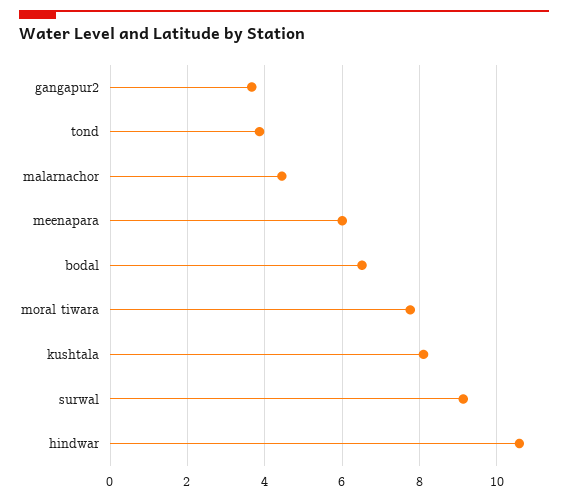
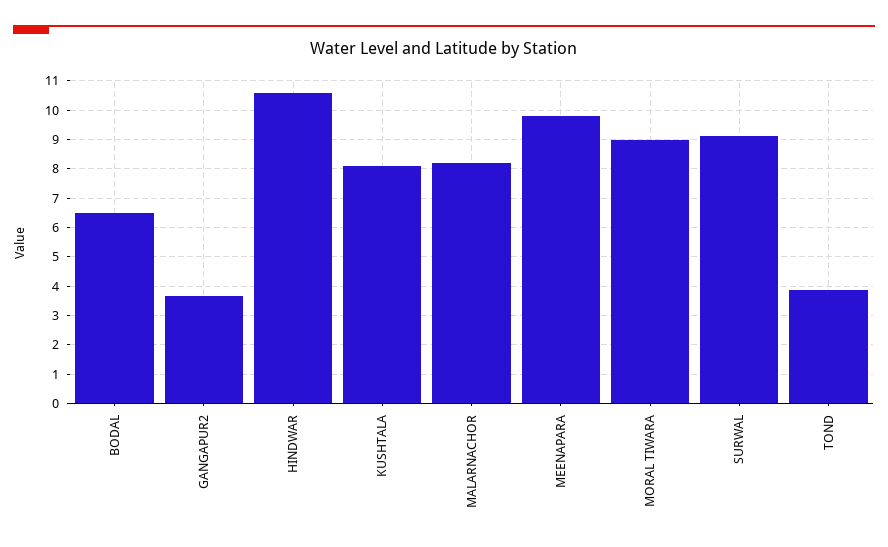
  {
    "gangapur2": 3.6,
    "tond": 3.8,
-   "malarnachor": 4.4,
+   "malarnachor": 8.25,
-   "meenapara": 6,
+   "meenapara": 9.75,
    "bodal": 6.6,
-   "moral tiwara": 7.8,
+   "moral tiwara": 9,
    "kushtala": 8.2,
    "surwal": 9.2,
    "hindwar": 10.6
  }

